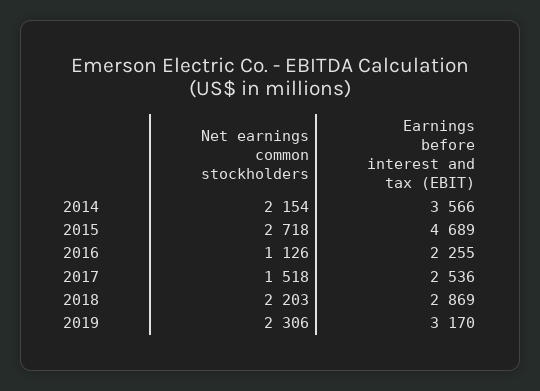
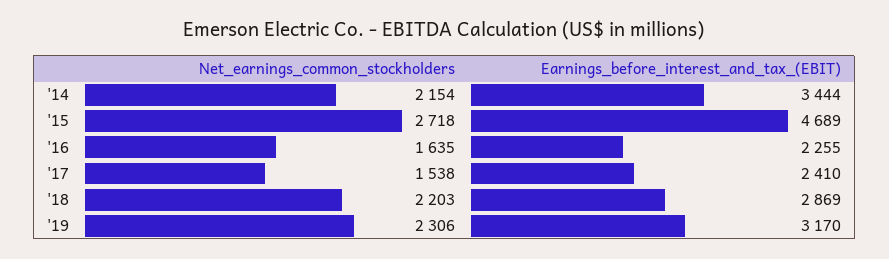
  {
    "Net earnings common stockholders": {
      "2014": 2154,
      "2015": 2718,
-     "2016": 1126,
+     "2016": 1635,
-     "2017": 1518,
+     "2017": 1538,
      "2018": 2203,
      "2019": 2306
    },
    "Earnings before interest and tax (EBIT)": {
-     "2014": 3566,
+     "2014": 3444,
      "2015": 4689,
      "2016": 2255,
-     "2017": 2536,
+     "2017": 2410,
      "2018": 2869,
      "2019": 3170
    }
  }

